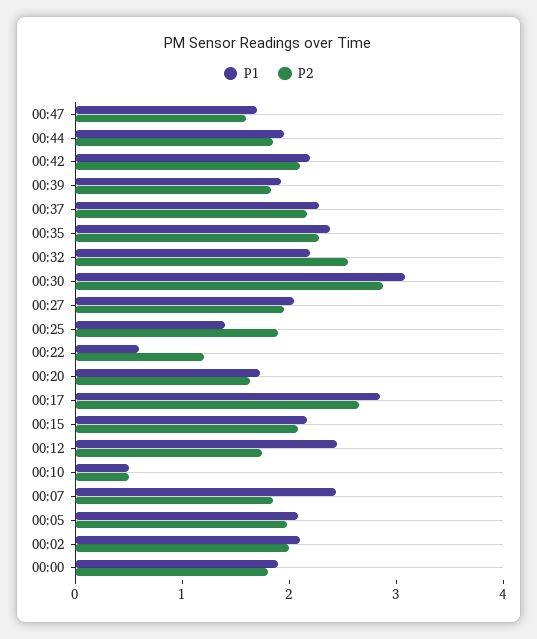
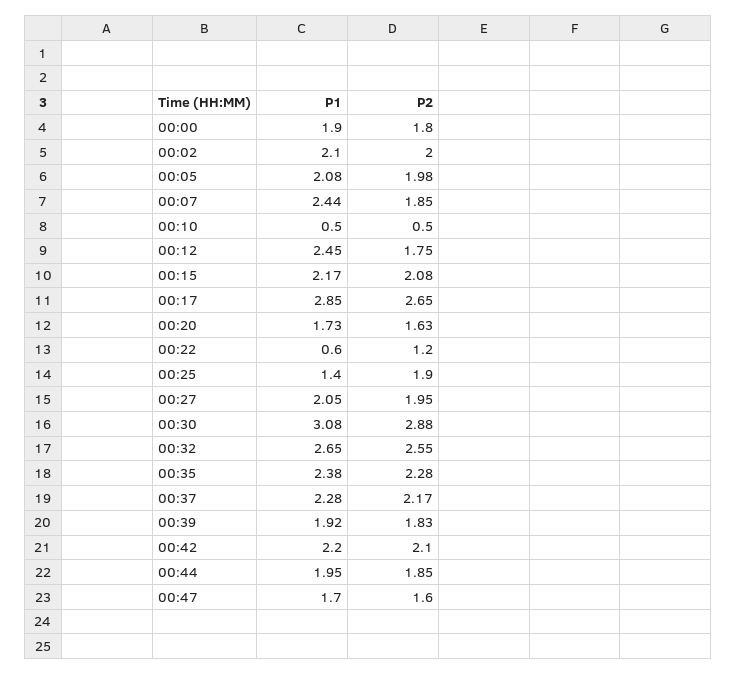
  {
    "P1": {
      "00:47": 1.7,
      "00:44": 1.95,
      "00:42": 2.2,
      "00:39": 1.92,
      "00:37": 2.28,
      "00:35": 2.38,
-     "00:32": 2.2,
+     "00:32": 2.65,
      "00:30": 3.08,
      "00:27": 2.05,
      "00:25": 1.4,
      "00:22": 0.6,
      "00:20": 1.73,
      "00:17": 2.85,
      "00:15": 2.17,
      "00:12": 2.45,
      "00:10": 0.5,
      "00:07": 2.44,
      "00:05": 2.08,
      "00:02": 2.1,
      "00:00": 1.9
    },
    "P2": {
      "00:47": 1.6,
      "00:44": 1.85,
      "00:42": 2.1,
      "00:39": 1.83,
      "00:37": 2.17,
      "00:35": 2.28,
      "00:32": 2.55,
      "00:30": 2.88,
      "00:27": 1.95,
      "00:25": 1.9,
      "00:22": 1.2,
      "00:20": 1.63,
      "00:17": 2.65,
      "00:15": 2.08,
      "00:12": 1.75,
      "00:10": 0.5,
      "00:07": 1.85,
      "00:05": 1.98,
      "00:02": 2,
      "00:00": 1.8
    }
  }

